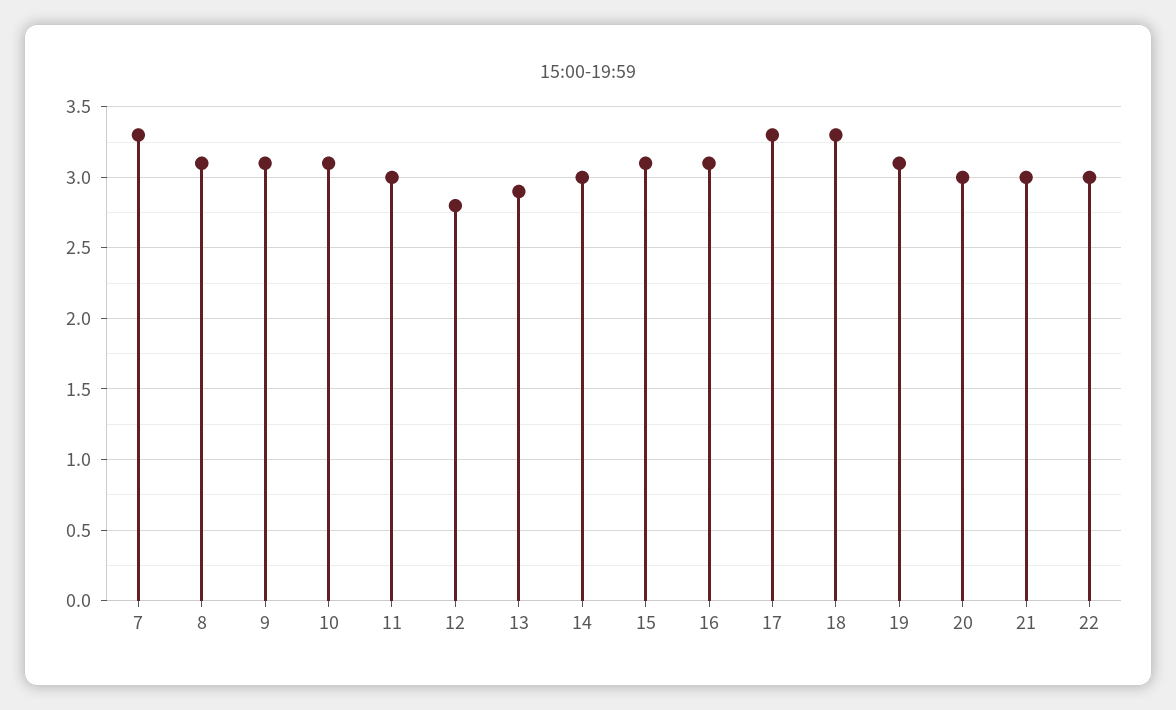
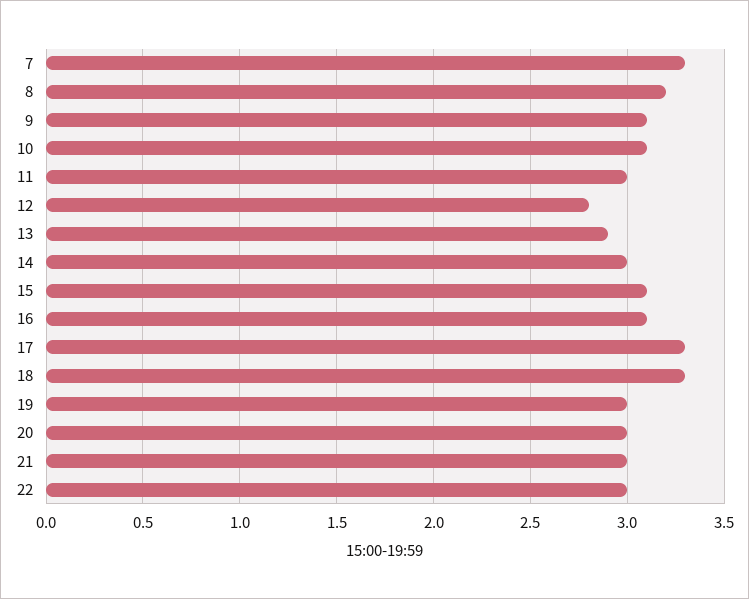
  {
    "7": 3.3,
-   "8": 3.1,
+   "8": 3.2,
    "9": 3.1,
    "10": 3.1,
    "11": 3,
    "12": 2.8,
    "13": 2.9,
    "14": 3,
    "15": 3.1,
    "16": 3.1,
    "17": 3.3,
    "18": 3.3,
-   "19": 3.1,
+   "19": 3,
    "20": 3,
    "21": 3,
    "22": 3
  }

